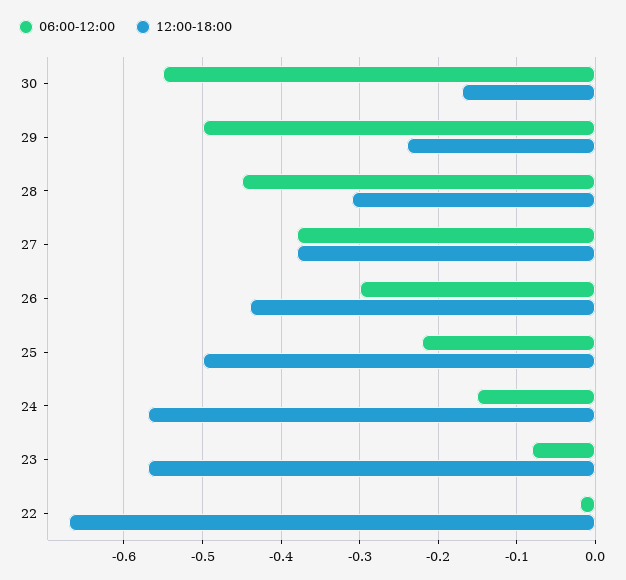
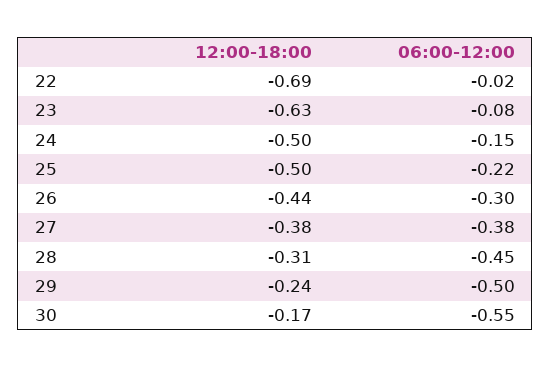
  {
    "06:00-12:00": {
      "30": -0.55,
      "29": -0.5,
      "28": -0.45,
      "27": -0.38,
      "26": -0.3,
      "25": -0.22,
      "24": -0.15,
      "23": -0.08,
      "22": -0.02
    },
    "12:00-18:00": {
      "30": -0.17,
      "29": -0.24,
      "28": -0.31,
      "27": -0.38,
      "26": -0.44,
      "25": -0.5,
-     "24": -0.57,
+     "24": -0.5,
-     "23": -0.57,
+     "23": -0.63,
-     "22": -0.67
+     "22": -0.69
    }
  }

